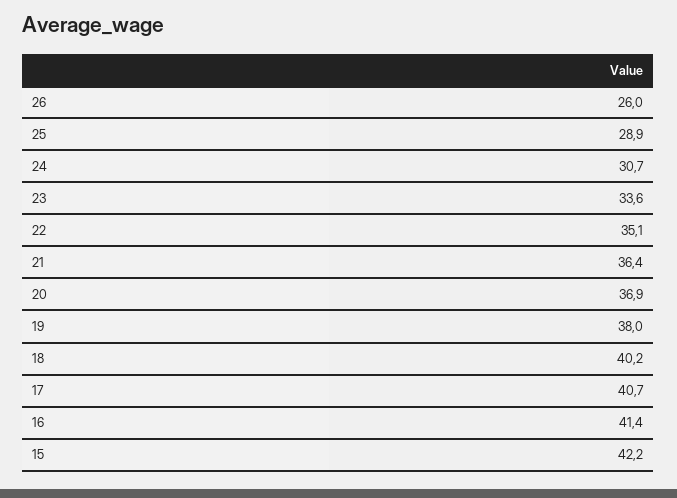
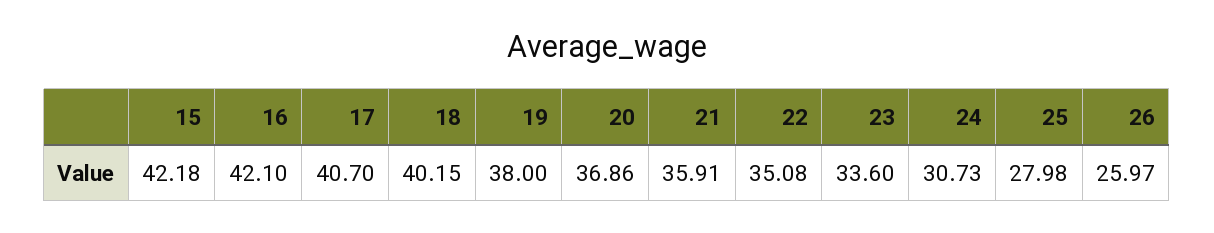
  {
    "26": 25.97,
-   "25": 28.9,
+   "25": 27.98,
    "24": 30.73,
    "23": 33.6,
    "22": 35.08,
-   "21": 36.4,
+   "21": 35.91,
    "20": 36.86,
    "19": 38,
    "18": 40.15,
    "17": 40.7,
-   "16": 41.4,
+   "16": 42.1,
    "15": 42.18
  }

